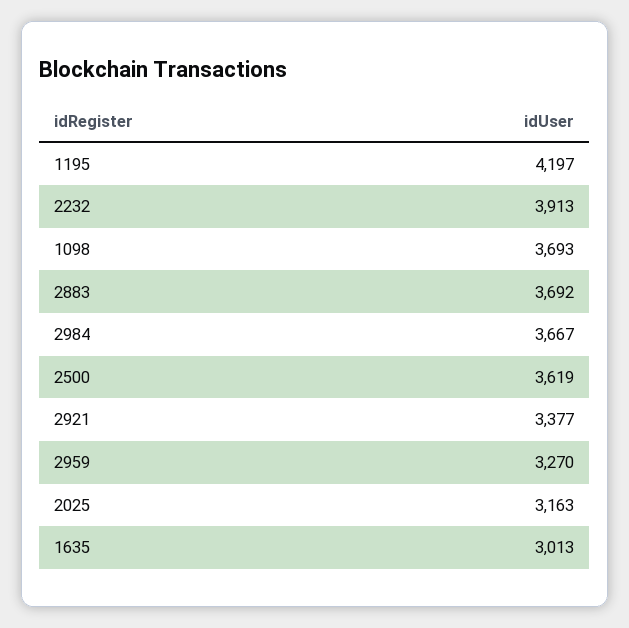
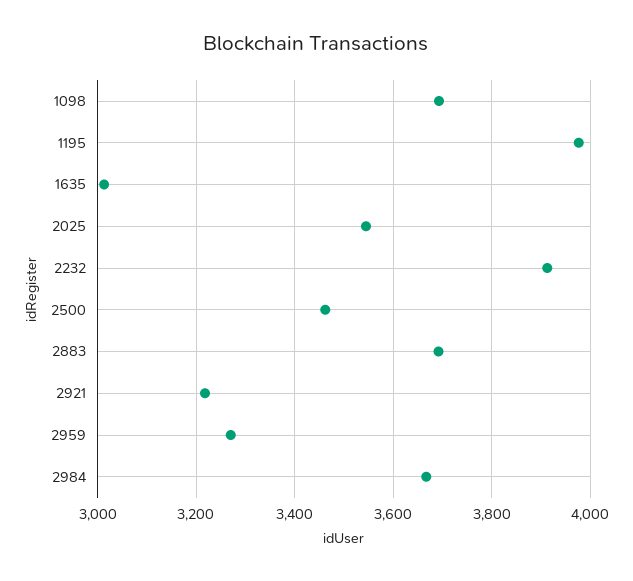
  {
-   "1195": 4197,
+   "1195": 3980,
    "2232": 3913,
    "1098": 3693,
    "2883": 3692,
    "2984": 3667,
-   "2500": 3619,
+   "2500": 3460,
-   "2921": 3377,
+   "2921": 3220,
    "2959": 3270,
-   "2025": 3163,
+   "2025": 3540,
    "1635": 3013
  }

